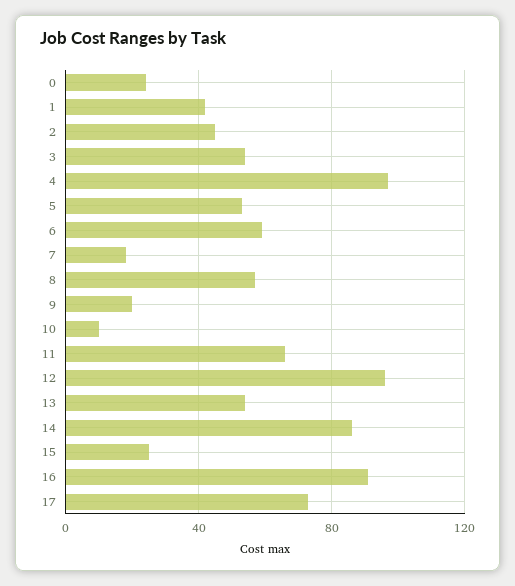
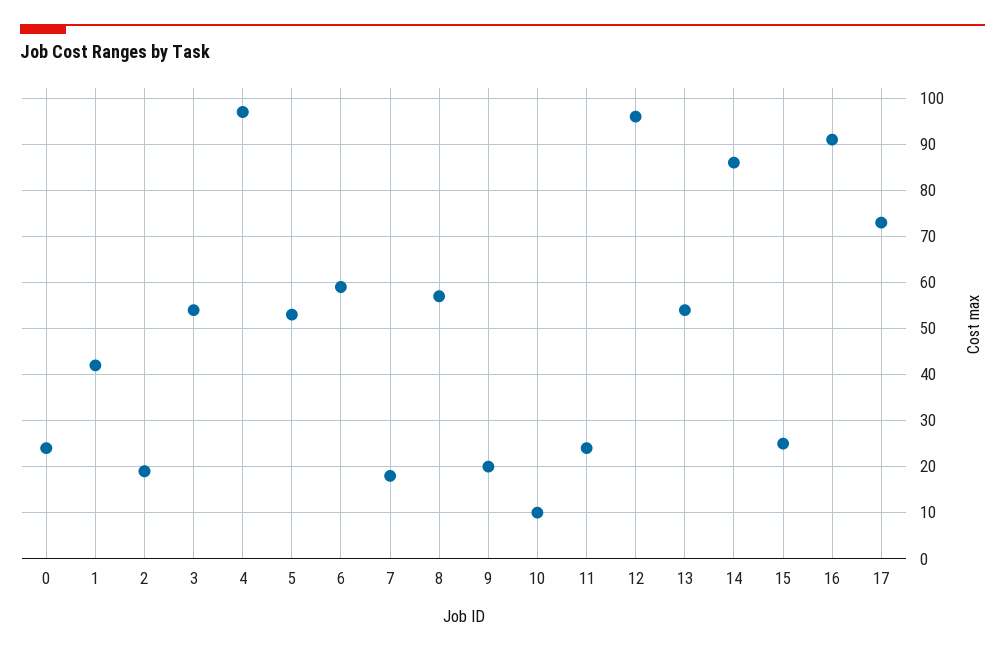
  {
    "0": 25,
    "1": 40,
-   "2": 45,
+   "2": 20,
    "3": 55,
    "4": 95,
    "5": 55,
    "6": 60,
    "7": 20,
    "8": 55,
    "9": 20,
    "10": 10,
-   "11": 65,
+   "11": 25,
    "12": 95,
    "13": 55,
    "14": 85,
    "15": 25,
    "16": 90,
    "17": 75
  }

